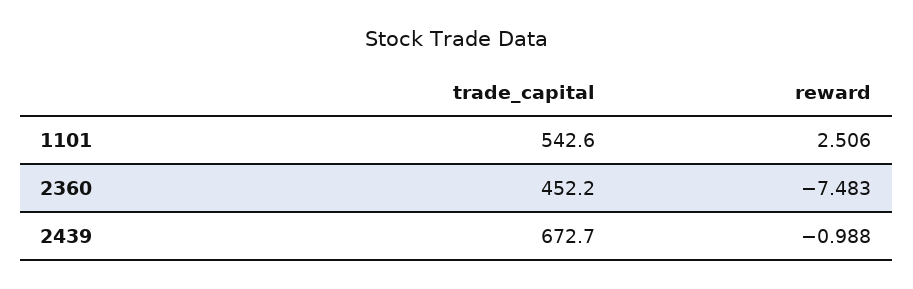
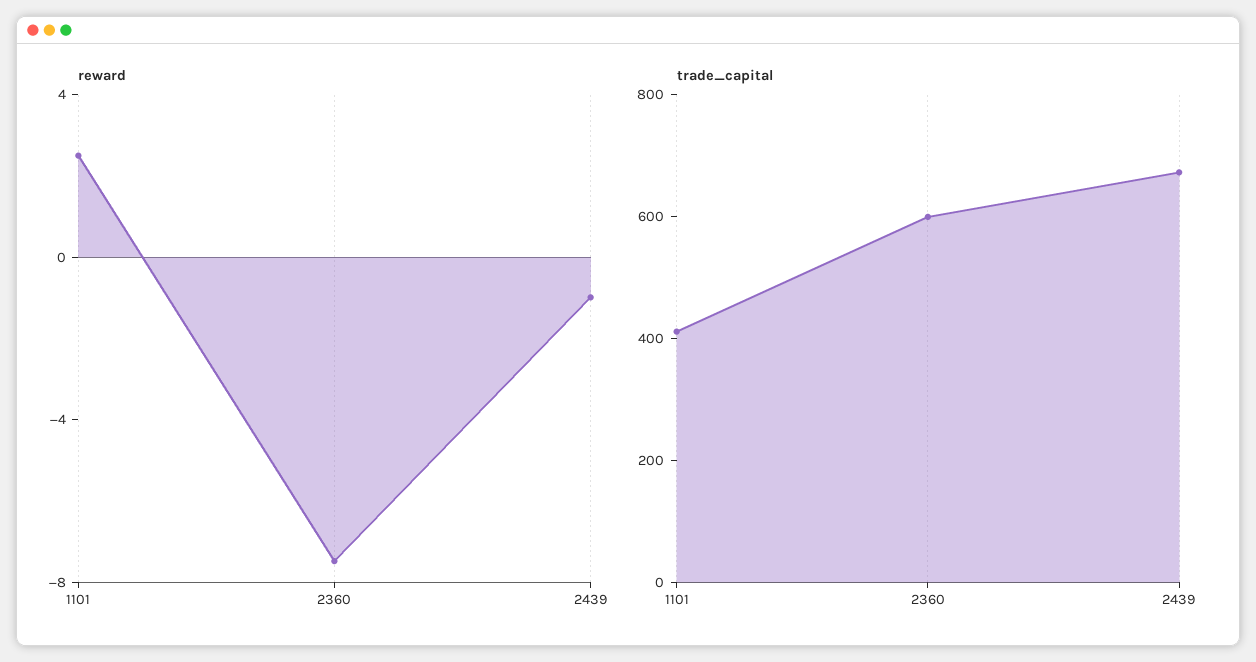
  {
    "trade_capital": {
-     "1101": 542.6,
+     "1101": 400,
-     "2360": 452.2,
+     "2360": 600,
      "2439": 672.7
    },
    "reward": {
      "1101": 2.506,
      "2360": -7.483,
      "2439": -0.988
    }
  }

